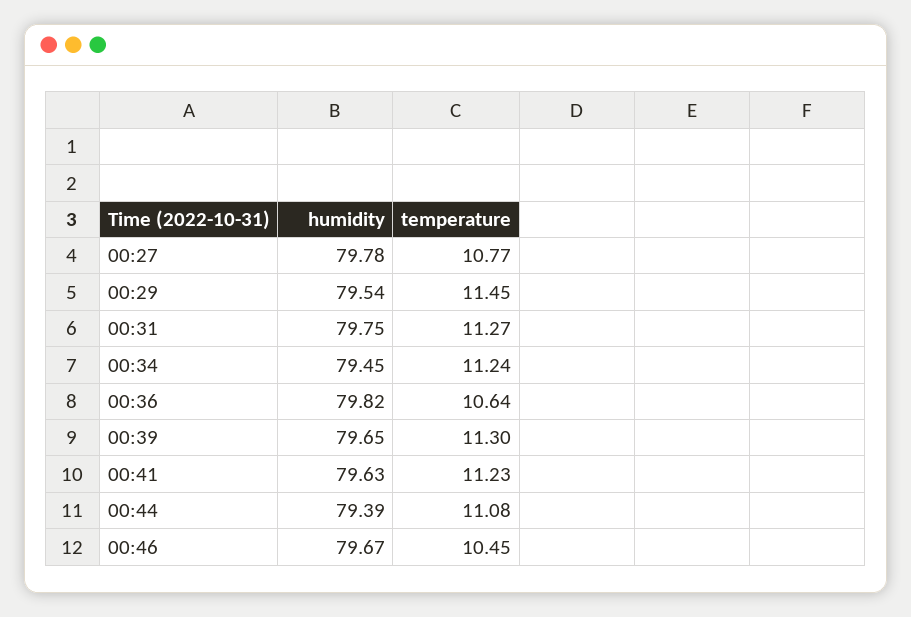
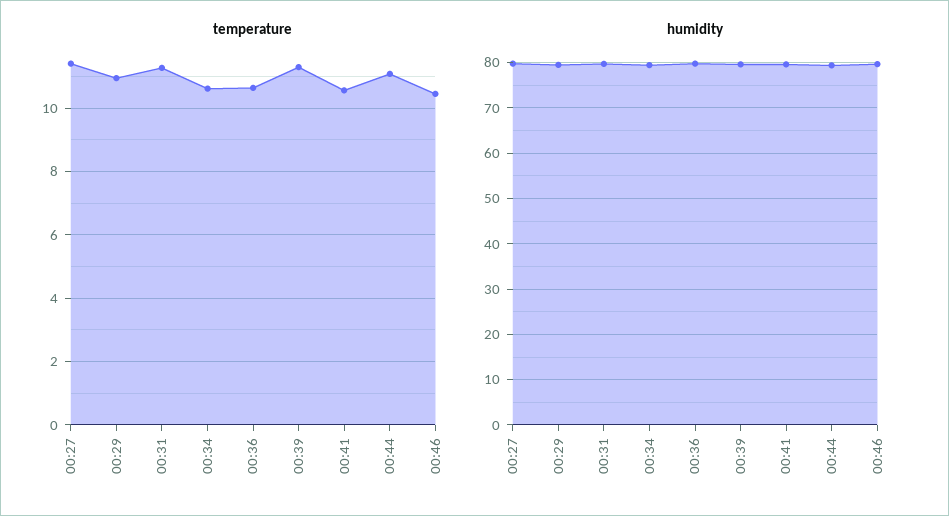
  {
    "humidity": {
      "00:27": 79.78,
      "00:29": 79.54,
      "00:31": 79.75,
      "00:34": 79.45,
      "00:36": 79.82,
      "00:39": 79.65,
      "00:41": 79.63,
      "00:44": 79.39,
      "00:46": 79.67
    },
    "temperature": {
-     "00:27": 10.77,
+     "00:27": 11.4,
-     "00:29": 11.45,
+     "00:29": 11,
      "00:31": 11.27,
-     "00:34": 11.24,
+     "00:34": 10.6,
      "00:36": 10.64,
      "00:39": 11.3,
-     "00:41": 11.23,
+     "00:41": 10.6,
      "00:44": 11.08,
      "00:46": 10.45
    }
  }

